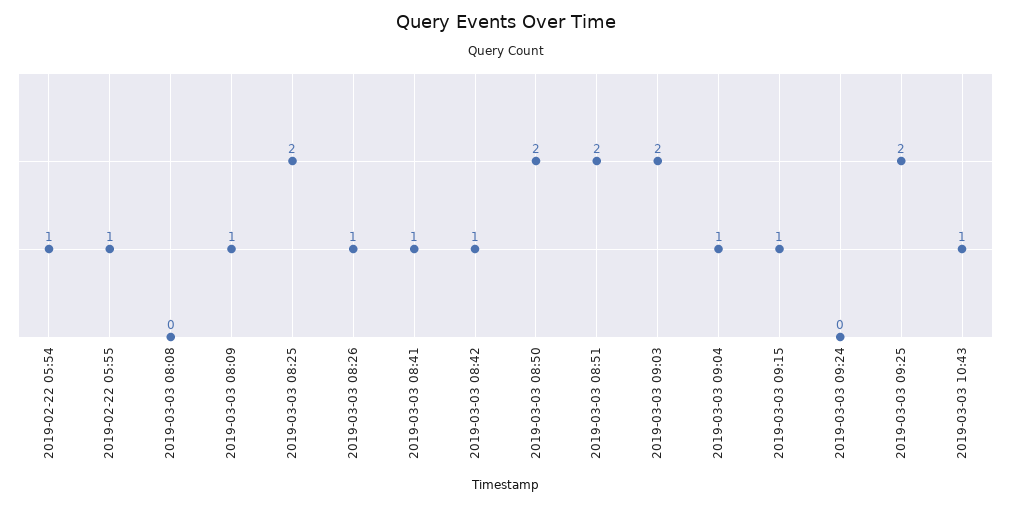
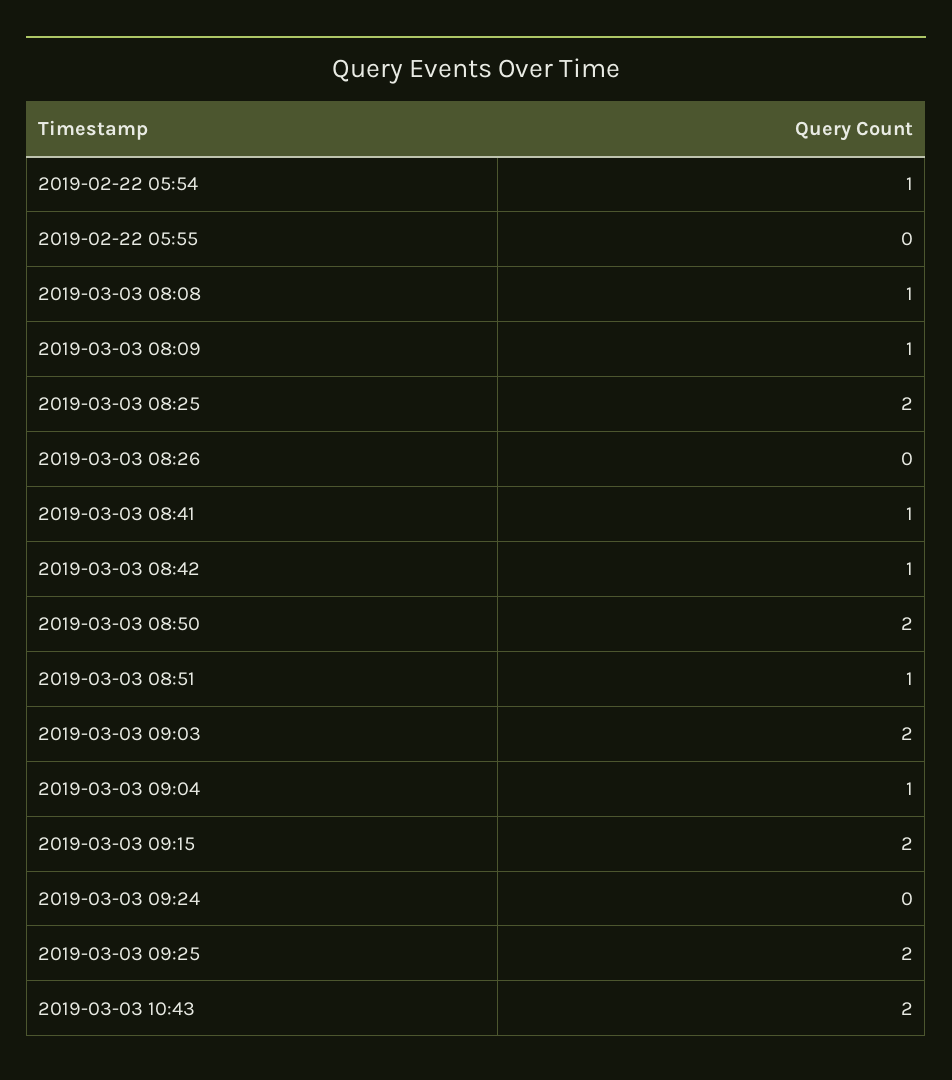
  {
    "2019-02-22 05:54": 1,
-   "2019-02-22 05:55": 1,
+   "2019-02-22 05:55": 0,
-   "2019-03-03 08:08": 0,
+   "2019-03-03 08:08": 1,
    "2019-03-03 08:09": 1,
    "2019-03-03 08:25": 2,
-   "2019-03-03 08:26": 1,
+   "2019-03-03 08:26": 0,
    "2019-03-03 08:41": 1,
    "2019-03-03 08:42": 1,
    "2019-03-03 08:50": 2,
-   "2019-03-03 08:51": 2,
+   "2019-03-03 08:51": 1,
    "2019-03-03 09:03": 2,
    "2019-03-03 09:04": 1,
-   "2019-03-03 09:15": 1,
+   "2019-03-03 09:15": 2,
    "2019-03-03 09:24": 0,
    "2019-03-03 09:25": 2,
-   "2019-03-03 10:43": 1
+   "2019-03-03 10:43": 2
  }

